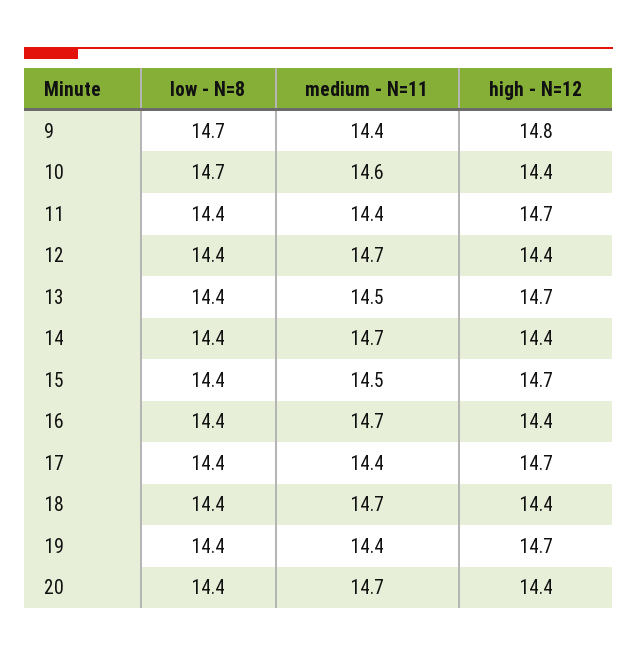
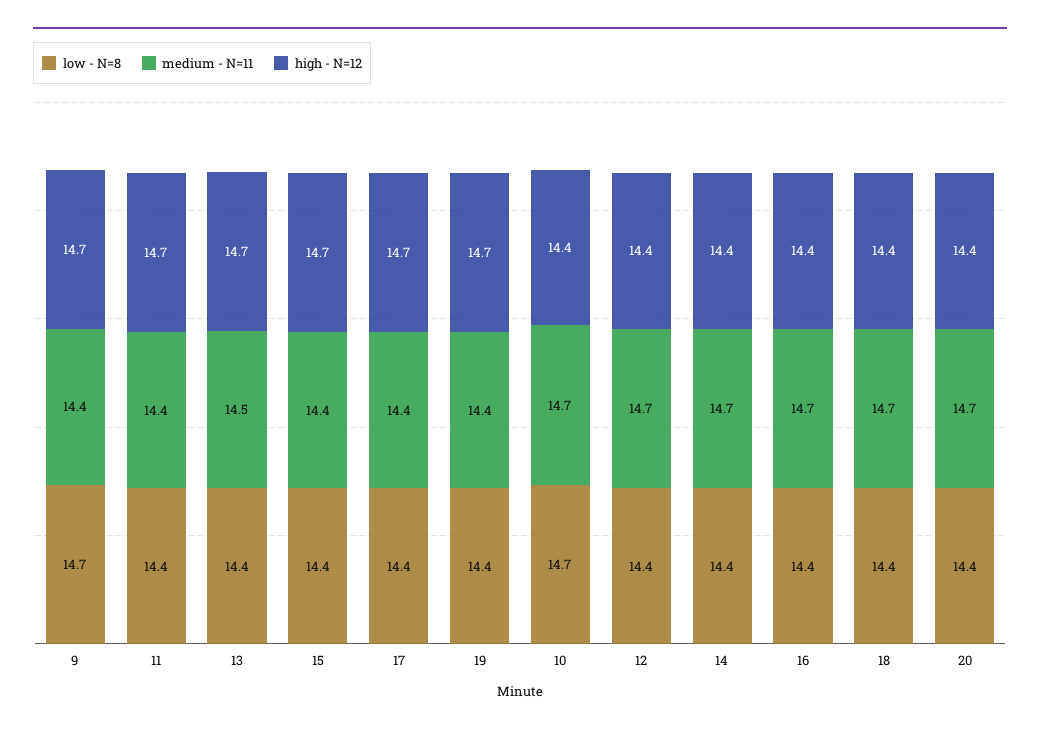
  {
    "low - N=8": {
      "9": 14.7,
      "10": 14.7,
      "11": 14.4,
      "12": 14.4,
      "13": 14.4,
      "14": 14.4,
      "15": 14.4,
      "16": 14.4,
      "17": 14.4,
      "18": 14.4,
      "19": 14.4,
      "20": 14.4
    },
    "medium - N=11": {
      "9": 14.4,
-     "10": 14.6,
+     "10": 14.7,
      "11": 14.4,
      "12": 14.7,
      "13": 14.5,
      "14": 14.7,
-     "15": 14.5,
+     "15": 14.4,
      "16": 14.7,
      "17": 14.4,
      "18": 14.7,
      "19": 14.4,
      "20": 14.7
    },
    "high - N=12": {
-     "9": 14.8,
+     "9": 14.7,
      "10": 14.4,
      "11": 14.7,
      "12": 14.4,
      "13": 14.7,
      "14": 14.4,
      "15": 14.7,
      "16": 14.4,
      "17": 14.7,
      "18": 14.4,
      "19": 14.7,
      "20": 14.4
    }
  }

